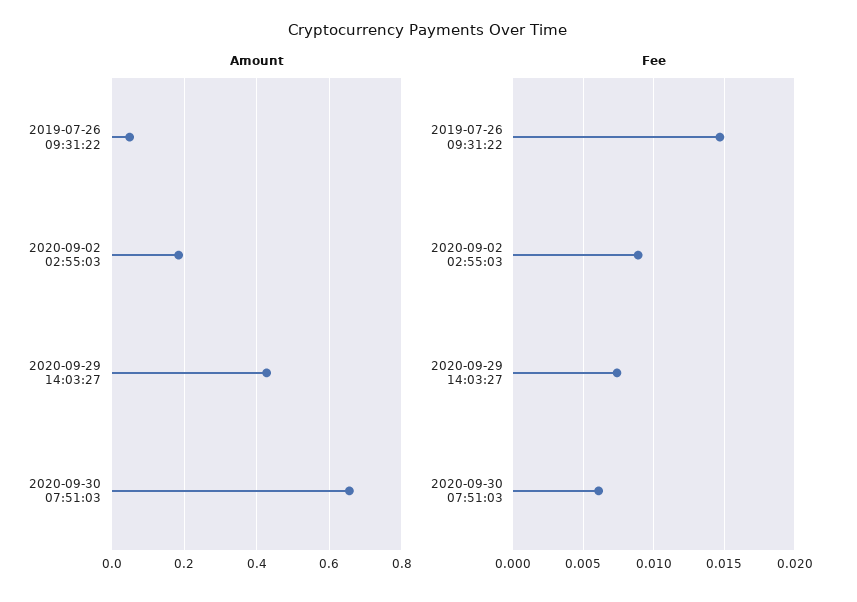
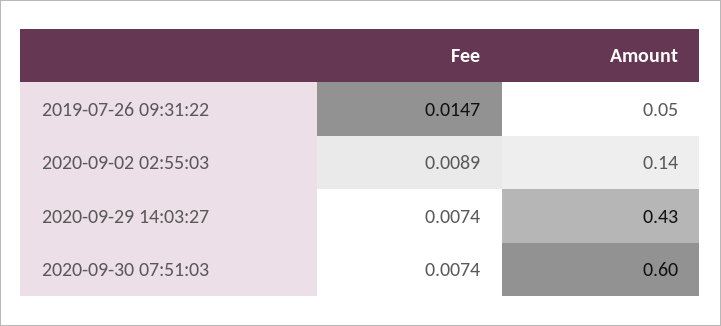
  {
    "Amount": {
      "2019-07-26 09:31:22": 0.05,
-     "2020-09-02 02:55:03": 0.18,
+     "2020-09-02 02:55:03": 0.14,
      "2020-09-29 14:03:27": 0.43,
-     "2020-09-30 07:51:03": 0.66
+     "2020-09-30 07:51:03": 0.6
    },
    "Fee": {
      "2019-07-26 09:31:22": 0.0147,
      "2020-09-02 02:55:03": 0.0089,
      "2020-09-29 14:03:27": 0.0074,
-     "2020-09-30 07:51:03": 0.006
+     "2020-09-30 07:51:03": 0.0074
    }
  }

